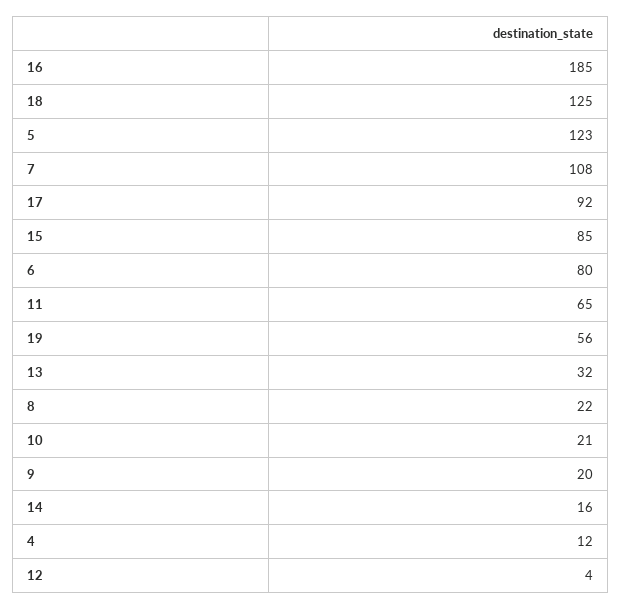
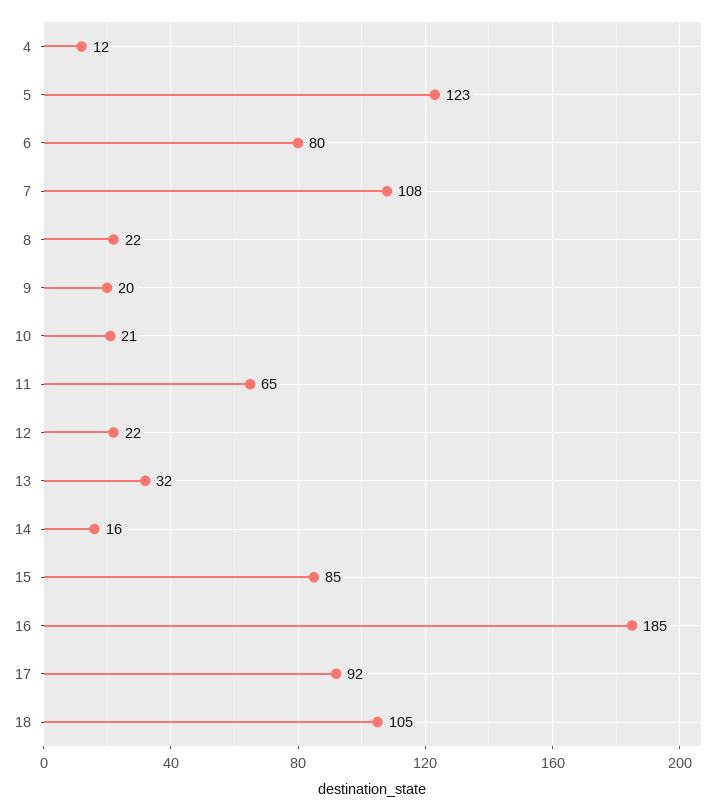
  {
    "16": 185,
-   "18": 125,
+   "18": 105,
    "5": 123,
    "7": 108,
    "17": 92,
    "15": 85,
    "6": 80,
    "11": 65,
-   "19": 56,
    "13": 32,
    "8": 22,
    "10": 21,
    "9": 20,
    "14": 16,
    "4": 12,
-   "12": 4
+   "12": 22
  }

